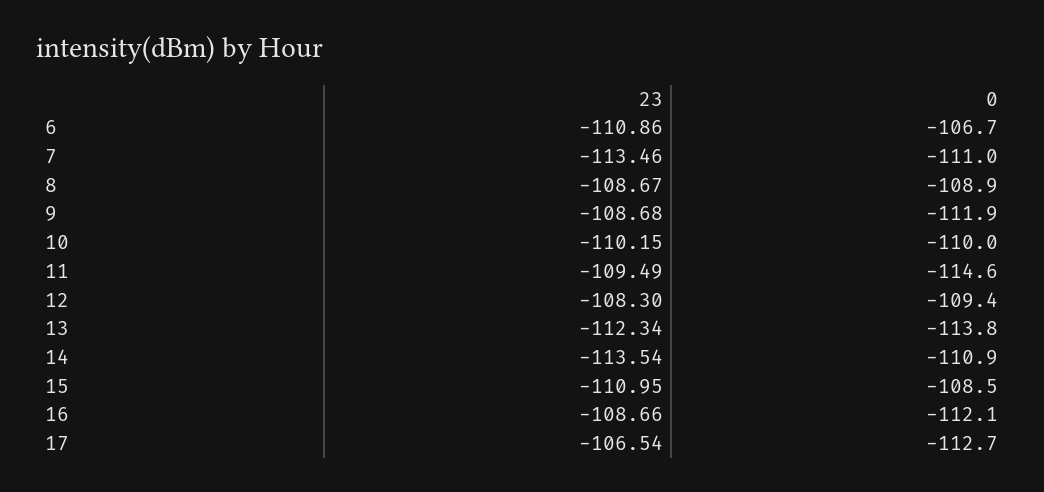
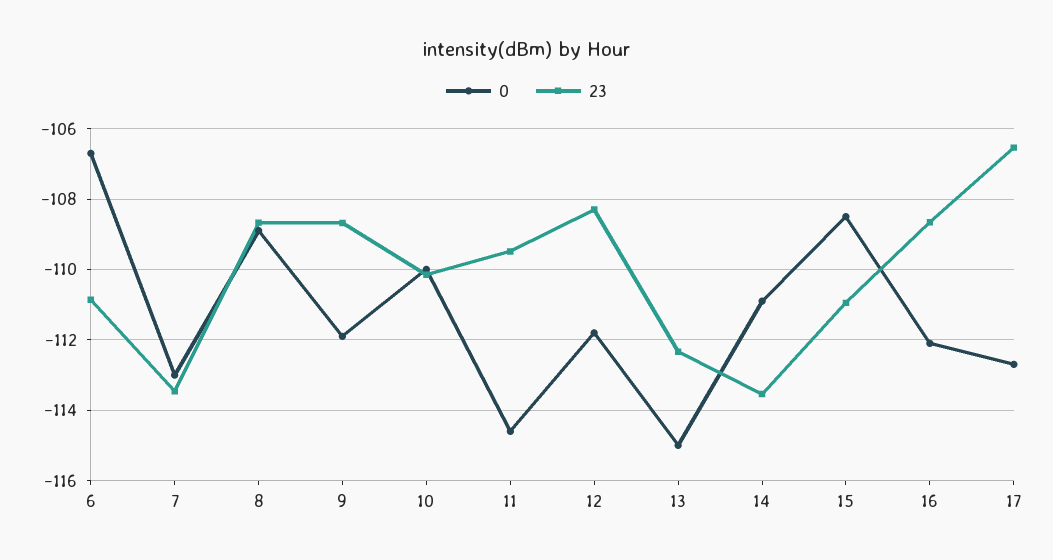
  {
    "23": {
      "6": -110.86,
      "7": -113.46,
      "8": -108.67,
      "9": -108.68,
      "10": -110.15,
      "11": -109.49,
      "12": -108.3,
      "13": -112.34,
      "14": -113.54,
      "15": -110.95,
      "16": -108.66,
      "17": -106.54
    },
    "0": {
      "6": -106.7,
-     "7": -111,
+     "7": -113,
      "8": -108.9,
      "9": -111.9,
      "10": -110,
      "11": -114.6,
-     "12": -109.4,
+     "12": -111.8,
-     "13": -113.8,
+     "13": -115,
      "14": -110.9,
      "15": -108.5,
      "16": -112.1,
      "17": -112.7
    }
  }

